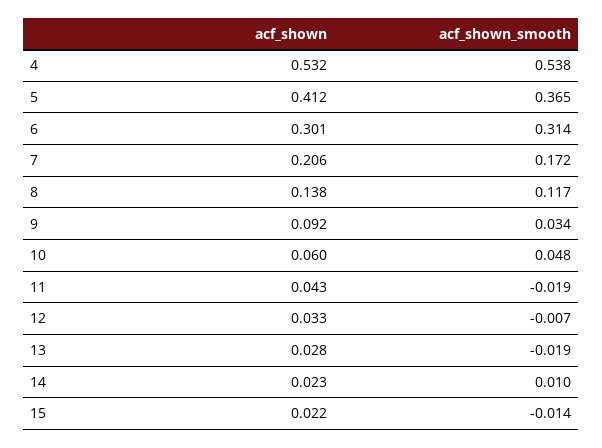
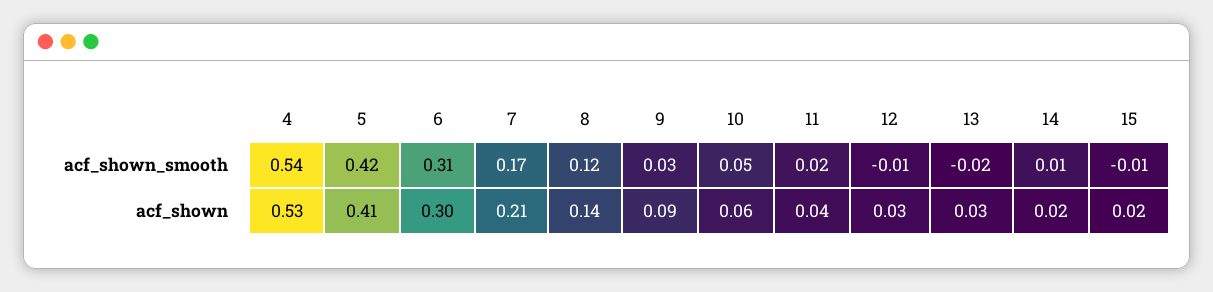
  {
    "acf_shown": {
      "4": 0.532,
      "5": 0.412,
      "6": 0.301,
      "7": 0.206,
      "8": 0.138,
      "9": 0.092,
      "10": 0.06,
      "11": 0.043,
      "12": 0.033,
      "13": 0.028,
      "14": 0.023,
      "15": 0.022
    },
    "acf_shown_smooth": {
      "4": 0.538,
-     "5": 0.365,
+     "5": 0.42,
      "6": 0.314,
      "7": 0.172,
      "8": 0.117,
      "9": 0.034,
      "10": 0.048,
-     "11": -0.019,
+     "11": 0.02,
      "12": -0.007,
      "13": -0.019,
      "14": 0.01,
      "15": -0.014
    }
  }

